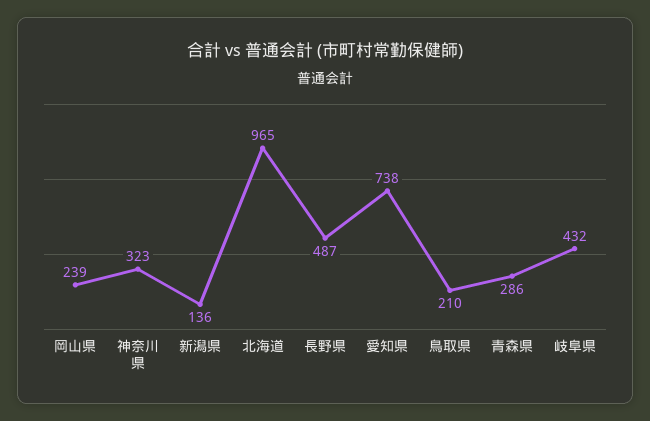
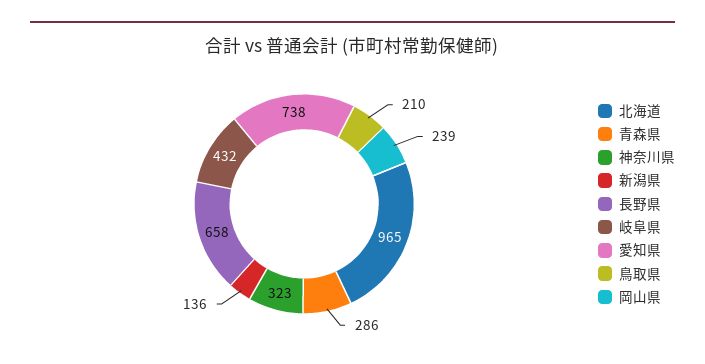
  {
    "岡山県": 239,
    "神奈川県": 323,
    "新潟県": 136,
    "北海道": 965,
-   "長野県": 487,
+   "長野県": 658,
    "愛知県": 738,
    "鳥取県": 210,
    "青森県": 286,
    "岐阜県": 432
  }

